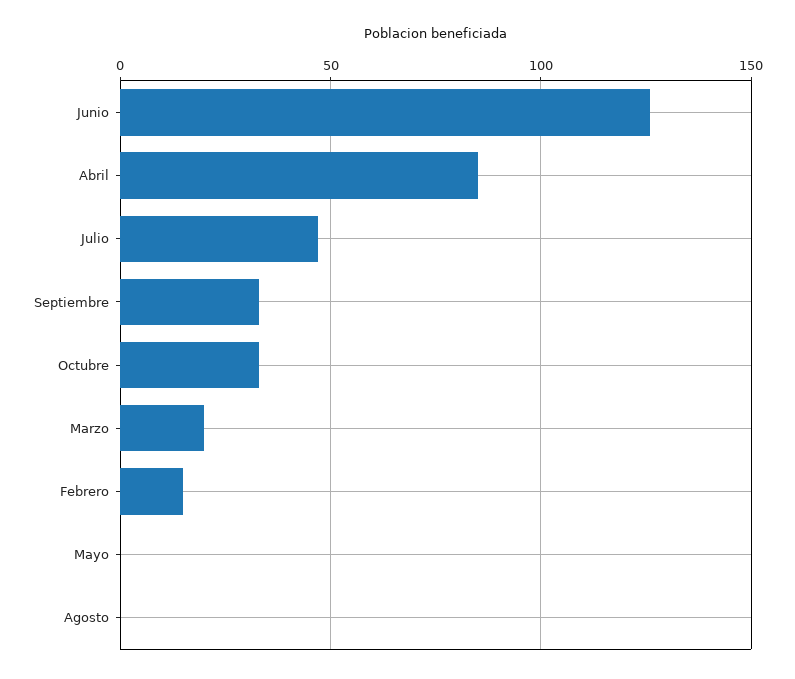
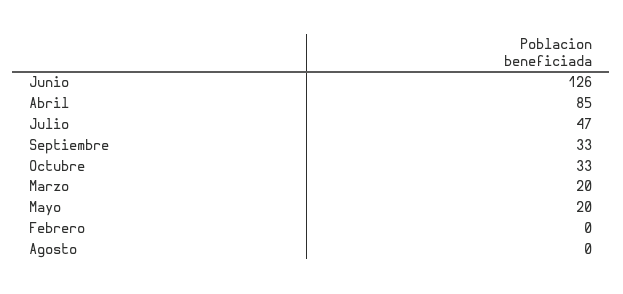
  {
    "Junio": 126,
    "Abril": 85,
    "Julio": 47,
    "Septiembre": 33,
    "Octubre": 33,
    "Marzo": 20,
-   "Febrero": 15,
+   "Febrero": 0,
-   "Mayo": 0,
+   "Mayo": 20,
    "Agosto": 0
  }

